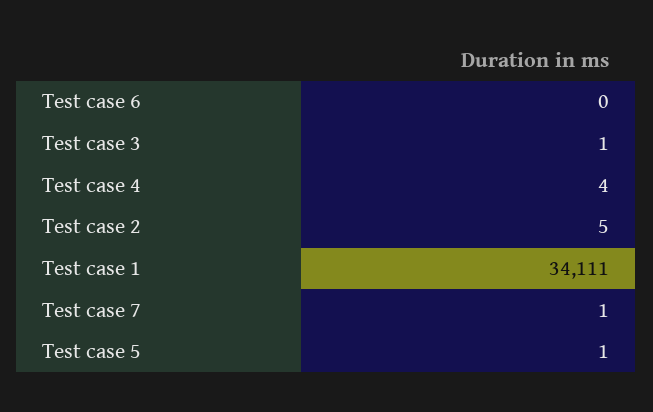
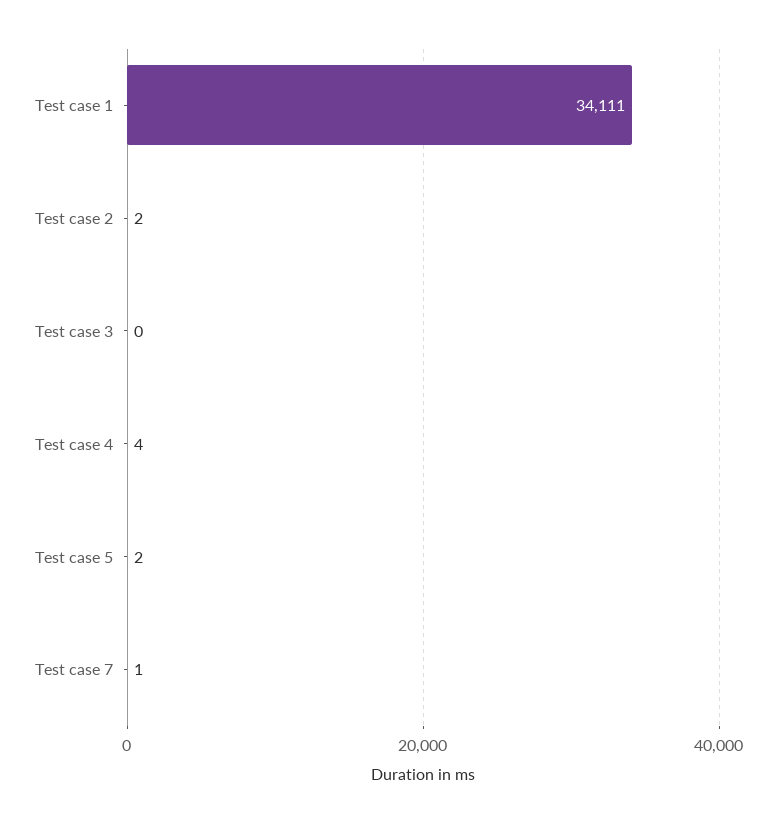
  {
-   "Test case 6": 0,
-   "Test case 3": 1,
+   "Test case 3": 0,
    "Test case 4": 4,
-   "Test case 2": 5,
+   "Test case 2": 2,
    "Test case 1": 34111,
    "Test case 7": 1,
-   "Test case 5": 1
+   "Test case 5": 2
  }

